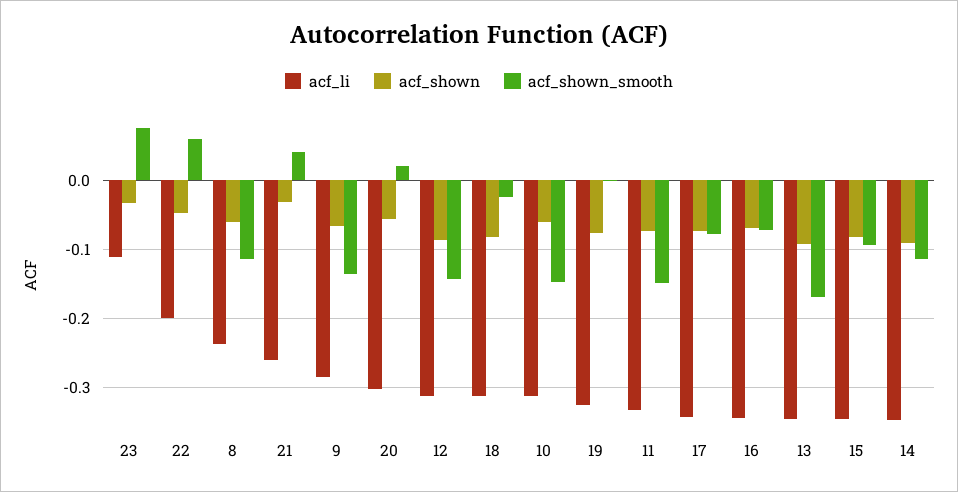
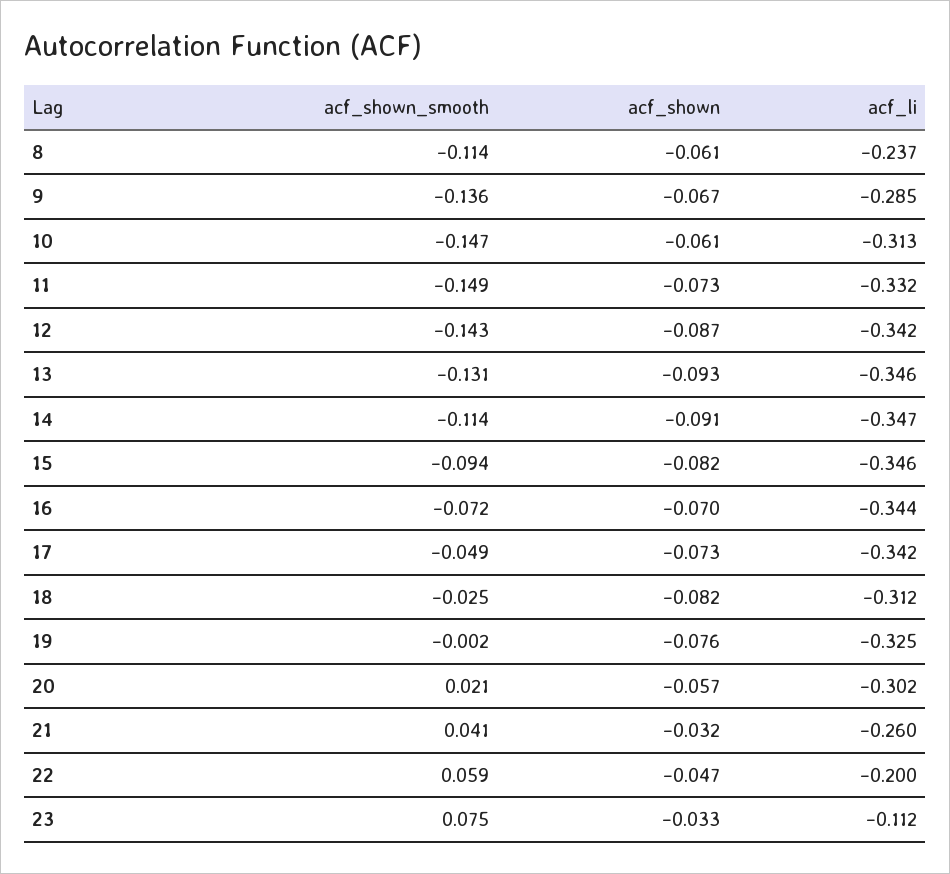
  {
    "acf_li": {
      "23": -0.112,
      "22": -0.2,
      "8": -0.237,
      "21": -0.26,
      "9": -0.285,
      "20": -0.302,
-     "12": -0.31,
+     "12": -0.342,
      "18": -0.312,
      "10": -0.313,
      "19": -0.325,
      "11": -0.332,
      "17": -0.342,
      "16": -0.344,
      "13": -0.346,
      "15": -0.346,
      "14": -0.347
    },
    "acf_shown": {
      "23": -0.033,
      "22": -0.047,
      "8": -0.061,
      "21": -0.032,
      "9": -0.067,
      "20": -0.057,
      "12": -0.087,
      "18": -0.082,
      "10": -0.061,
      "19": -0.076,
      "11": -0.073,
      "17": -0.073,
      "16": -0.07,
      "13": -0.093,
      "15": -0.082,
      "14": -0.091
    },
    "acf_shown_smooth": {
      "23": 0.075,
      "22": 0.059,
      "8": -0.114,
      "21": 0.041,
      "9": -0.136,
      "20": 0.021,
      "12": -0.143,
      "18": -0.025,
      "10": -0.147,
      "19": -0.002,
      "11": -0.149,
-     "17": -0.08,
+     "17": -0.049,
      "16": -0.072,
-     "13": -0.17,
+     "13": -0.131,
      "15": -0.094,
      "14": -0.114
    }
  }

